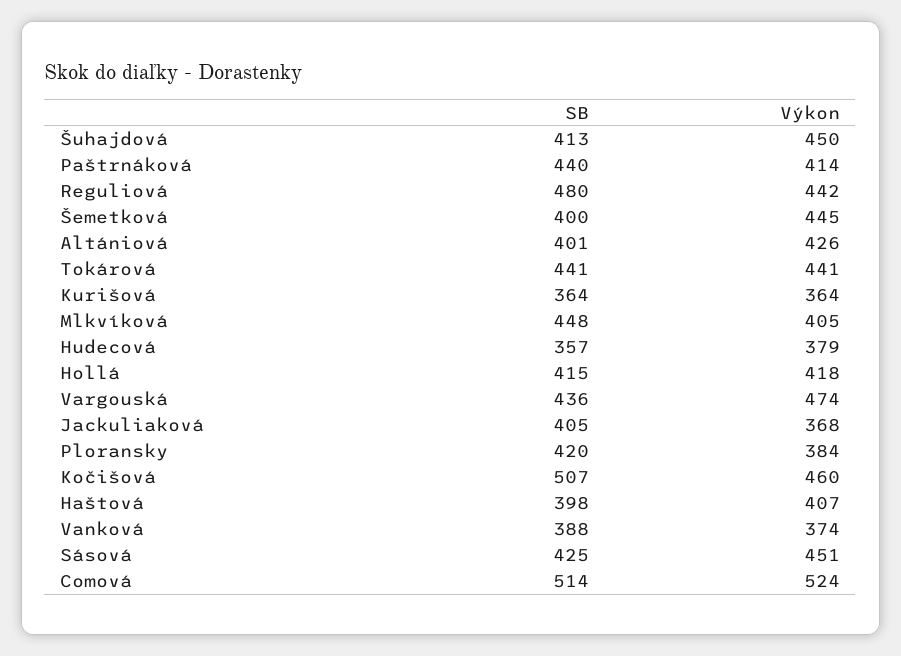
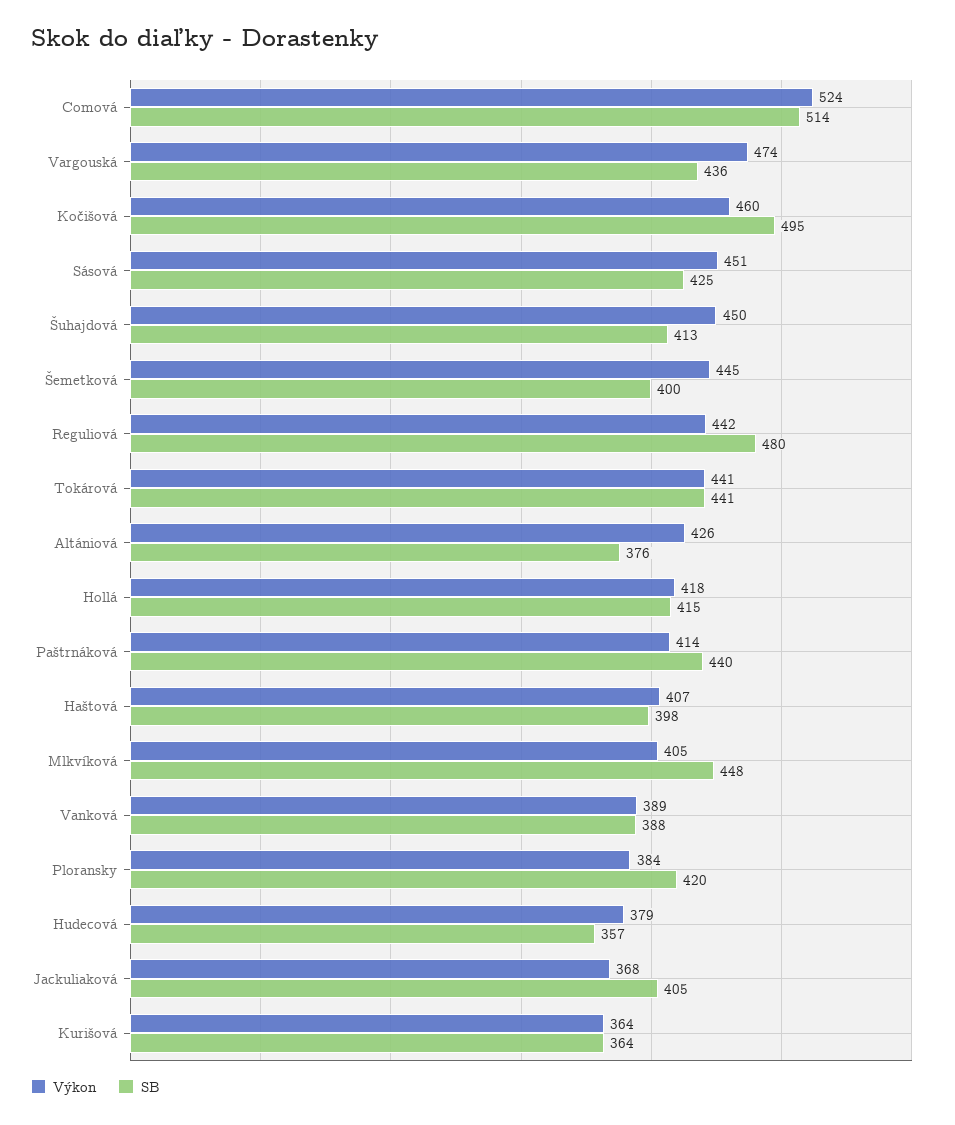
  {
    "SB": {
      "Šuhajdová": 413,
      "Paštrnáková": 440,
      "Reguliová": 480,
      "Šemetková": 400,
-     "Altániová": 401,
+     "Altániová": 376,
      "Tokárová": 441,
      "Kurišová": 364,
      "Mlkvíková": 448,
      "Hudecová": 357,
      "Hollá": 415,
      "Vargouská": 436,
      "Jackuliaková": 405,
      "Ploransky": 420,
-     "Kočišová": 507,
+     "Kočišová": 495,
      "Haštová": 398,
      "Vanková": 388,
      "Sásová": 425,
      "Comová": 514
    },
    "Výkon": {
      "Šuhajdová": 450,
      "Paštrnáková": 414,
      "Reguliová": 442,
      "Šemetková": 445,
      "Altániová": 426,
      "Tokárová": 441,
      "Kurišová": 364,
      "Mlkvíková": 405,
      "Hudecová": 379,
      "Hollá": 418,
      "Vargouská": 474,
      "Jackuliaková": 368,
      "Ploransky": 384,
      "Kočišová": 460,
      "Haštová": 407,
-     "Vanková": 374,
+     "Vanková": 389,
      "Sásová": 451,
      "Comová": 524
    }
  }

